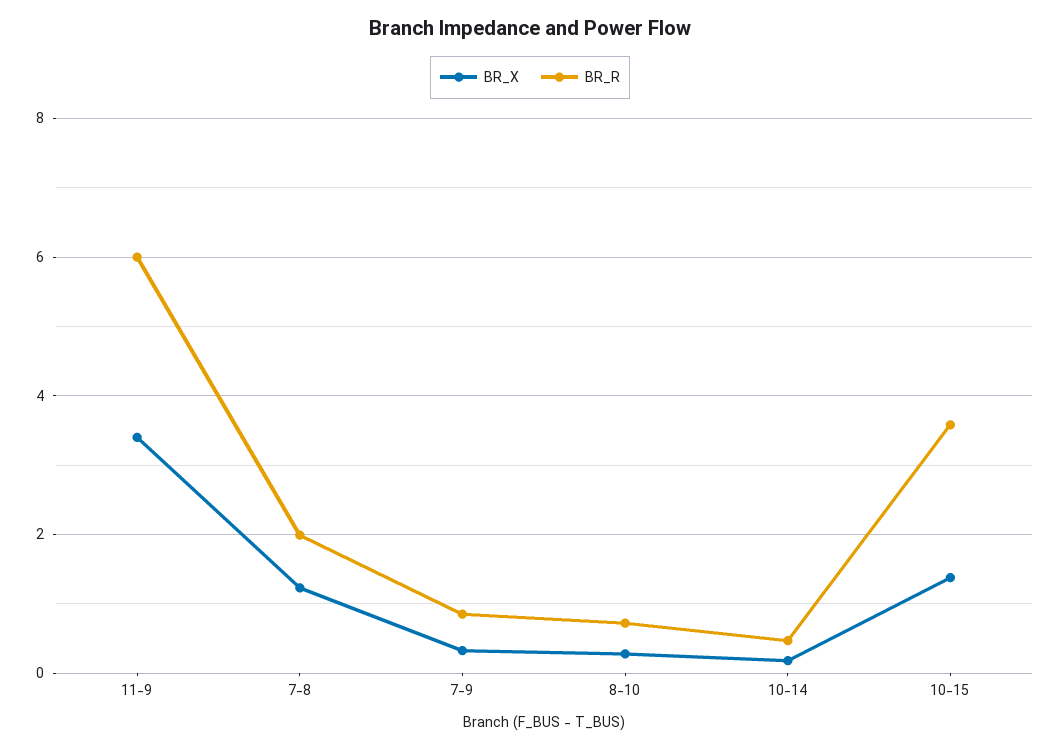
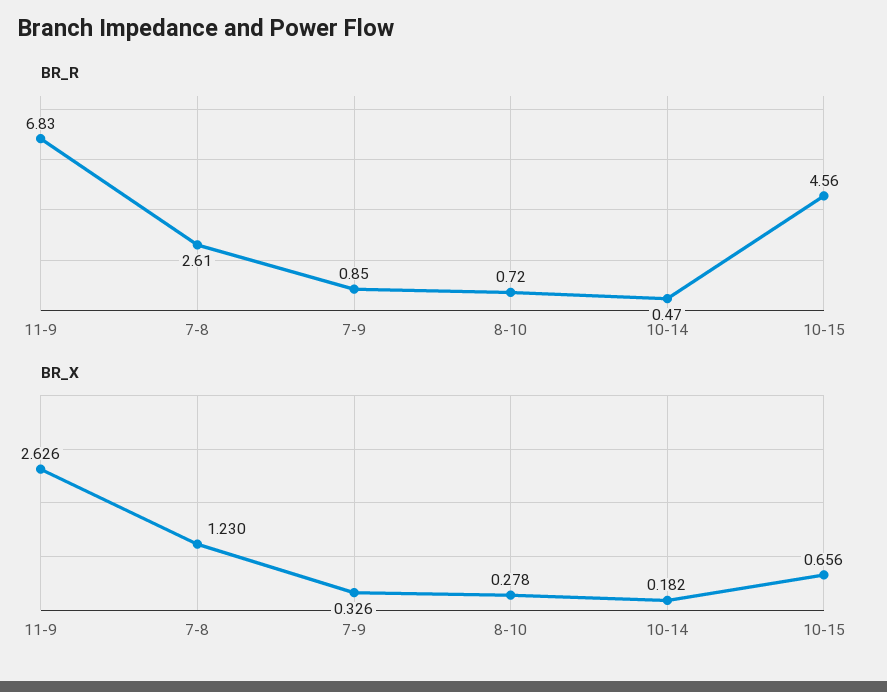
  {
    "BR_X": {
-     "11-9": 3.4,
+     "11-9": 2.626,
      "7-8": 1.23,
      "7-9": 0.326,
      "8-10": 0.278,
      "10-14": 0.182,
-     "10-15": 1.4
+     "10-15": 0.656
    },
    "BR_R": {
-     "11-9": 6,
+     "11-9": 6.83,
-     "7-8": 2,
+     "7-8": 2.61,
      "7-9": 0.85,
      "8-10": 0.72,
      "10-14": 0.47,
-     "10-15": 3.6
+     "10-15": 4.56
    }
  }

